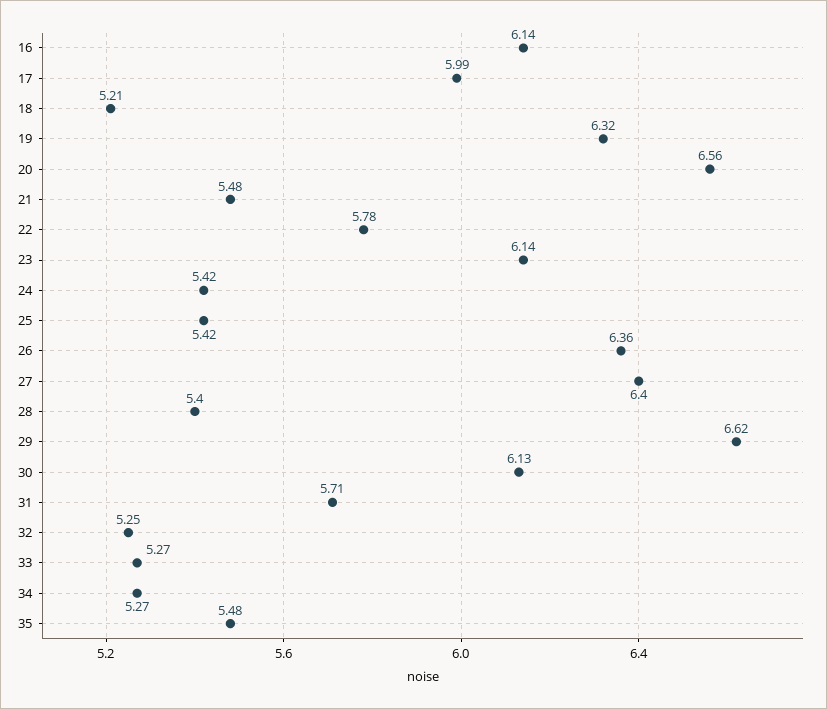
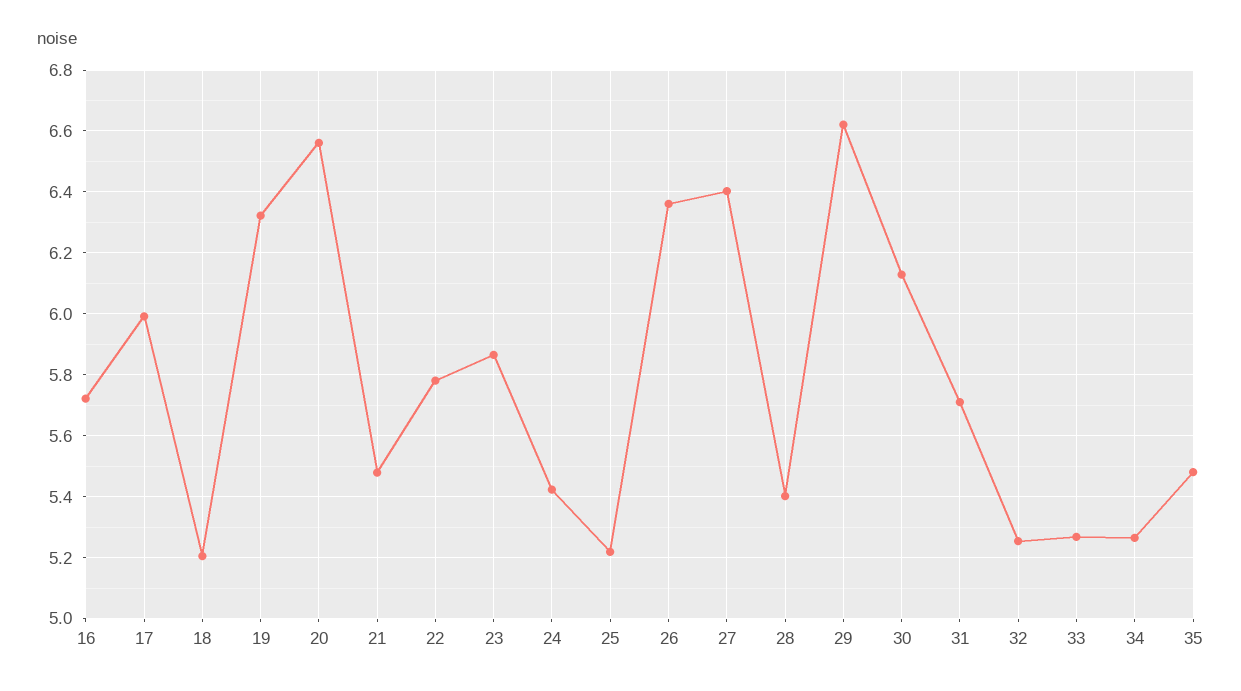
  {
-   "16": 6.14,
+   "16": 5.72,
    "17": 5.99,
    "18": 5.21,
    "19": 6.32,
    "20": 6.56,
    "21": 5.48,
    "22": 5.78,
-   "23": 6.14,
+   "23": 5.86,
    "24": 5.42,
-   "25": 5.42,
+   "25": 5.22,
    "26": 6.36,
    "27": 6.4,
    "28": 5.4,
    "29": 6.62,
    "30": 6.13,
    "31": 5.71,
    "32": 5.25,
    "33": 5.27,
    "34": 5.27,
    "35": 5.48
  }

